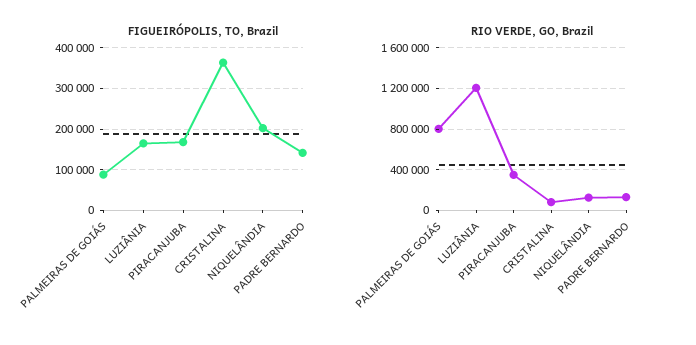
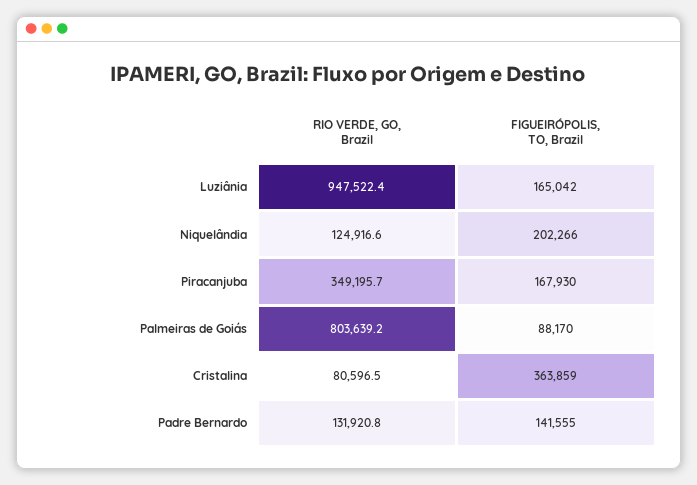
  {
    "FIGUEIRÓPOLIS, TO, Brazil": {
      "PALMEIRAS DE GOIÁS": 88170,
      "LUZIÂNIA": 165042,
      "PIRACANJUBA": 167930,
      "CRISTALINA": 363859,
      "NIQUELÂNDIA": 202266,
      "PADRE BERNARDO": 141555
    },
    "RIO VERDE, GO, Brazil": {
      "PALMEIRAS DE GOIÁS": 803639.2,
-     "LUZIÂNIA": 1200000,
+     "LUZIÂNIA": 947522.4,
      "PIRACANJUBA": 349195.7,
      "CRISTALINA": 80596.5,
      "NIQUELÂNDIA": 124916.6,
      "PADRE BERNARDO": 131920.8
    }
  }

